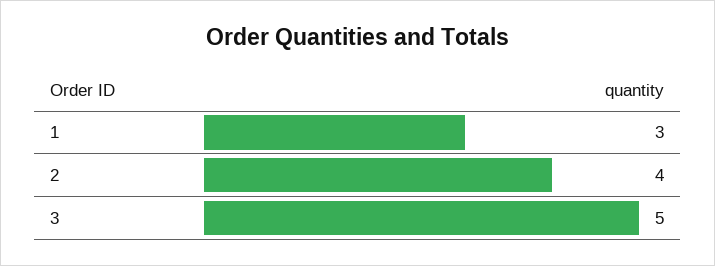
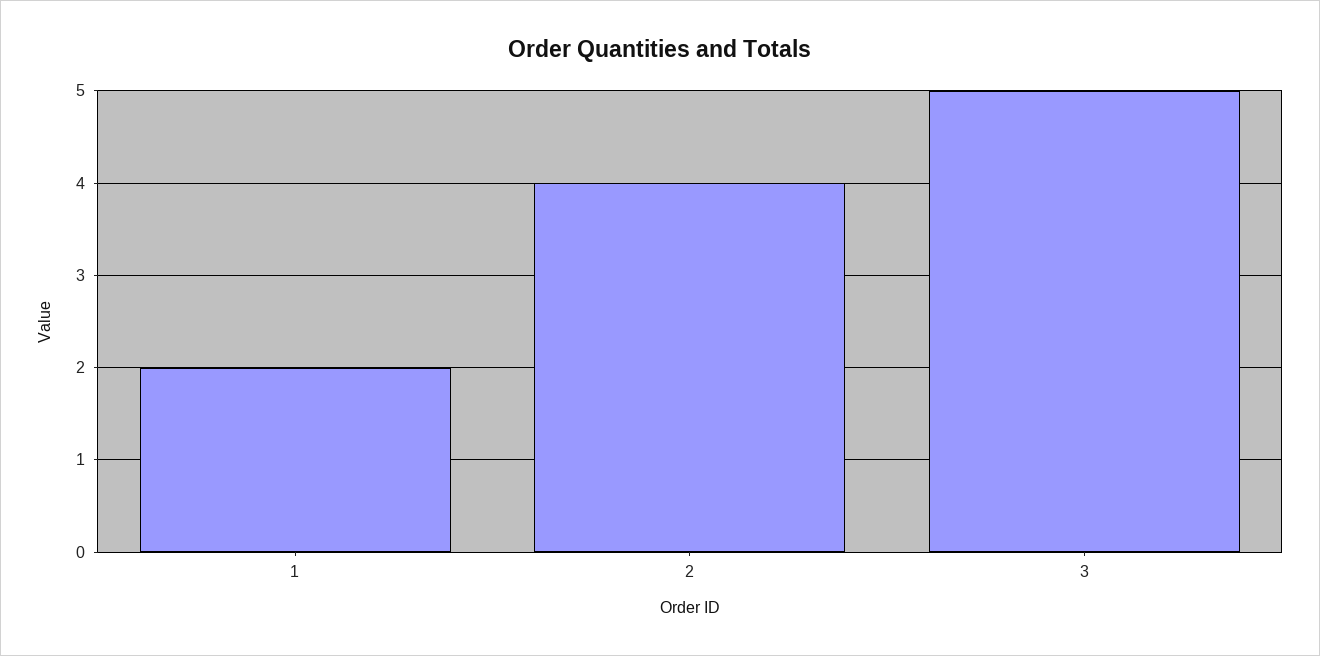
  {
-   "1": 3,
+   "1": 2,
    "2": 4,
    "3": 5
  }

